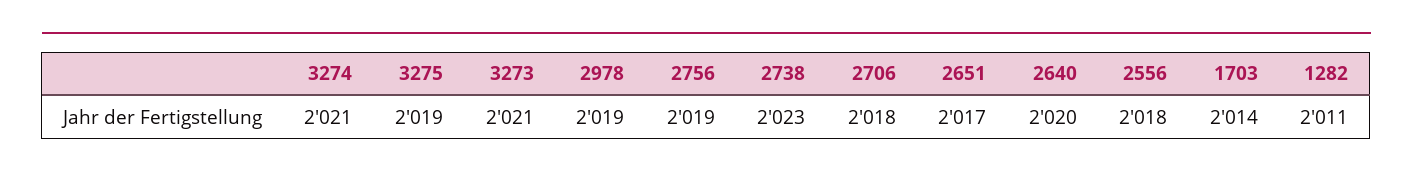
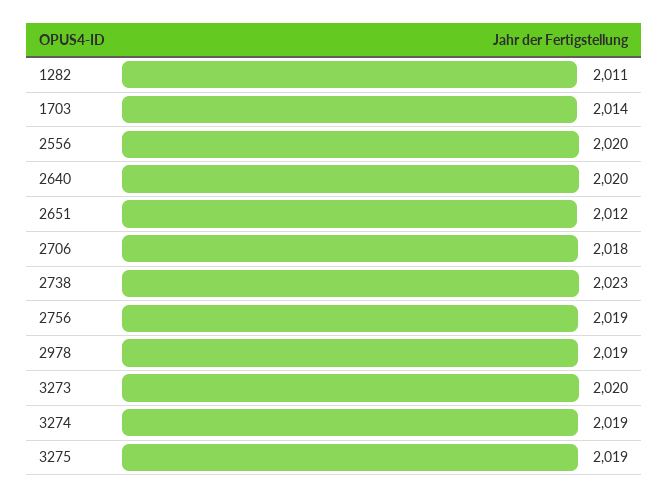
  {
-   "3274": 2021,
+   "3274": 2019,
    "3275": 2019,
-   "3273": 2021,
+   "3273": 2020,
    "2978": 2019,
    "2756": 2019,
    "2738": 2023,
    "2706": 2018,
-   "2651": 2017,
+   "2651": 2012,
    "2640": 2020,
-   "2556": 2018,
+   "2556": 2020,
    "1703": 2014,
    "1282": 2011
  }

